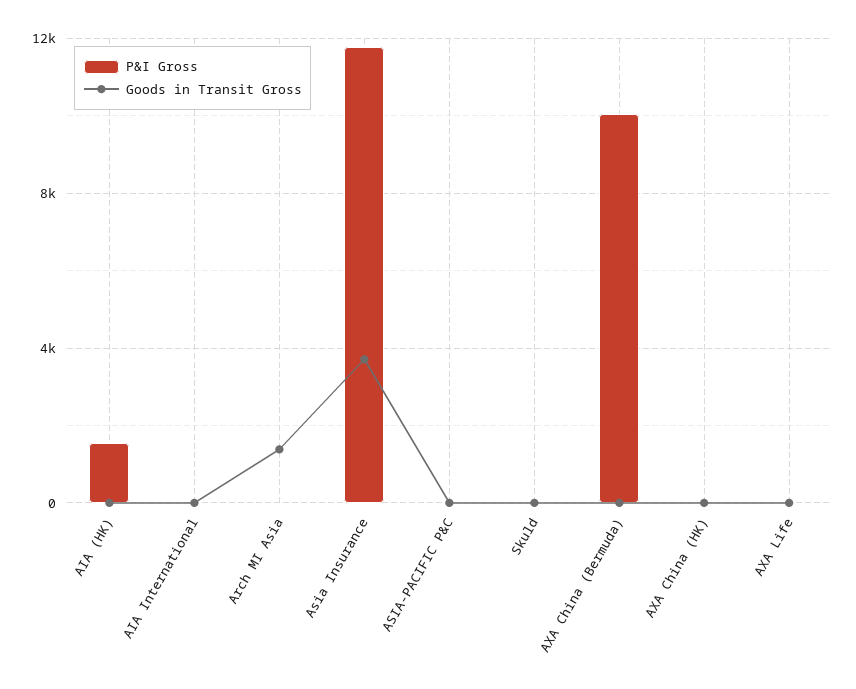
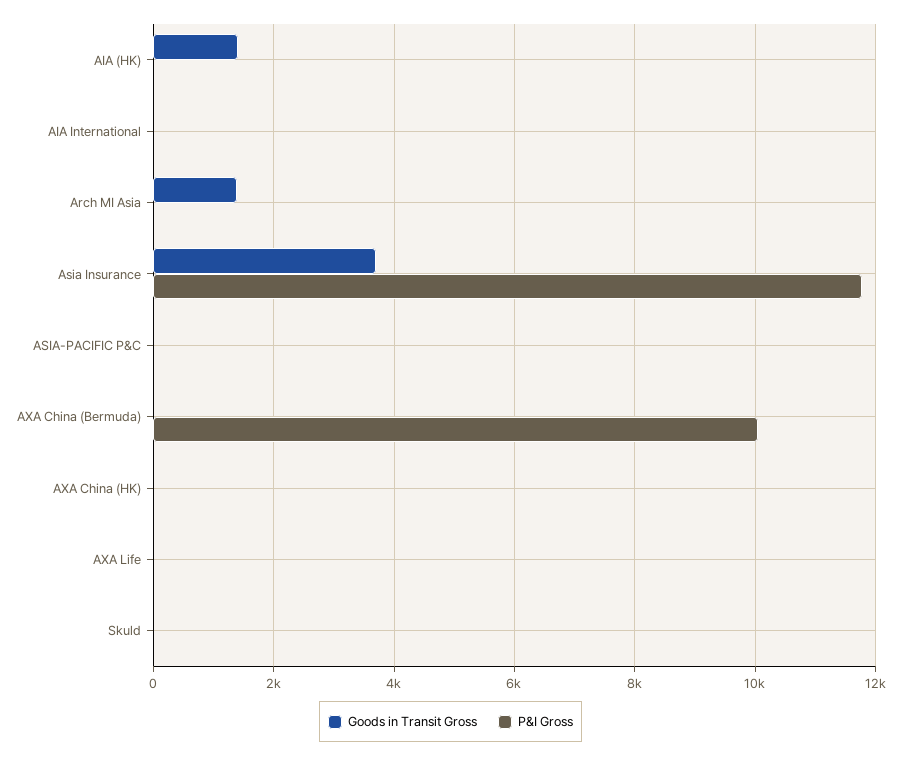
  {
    "P&I Gross": {
-     "AIA (HK)": 1500,
+     "AIA (HK)": 0,
      "AIA International": 0,
      "Arch MI Asia": 0,
      "Asia Insurance": 11800,
      "ASIA-PACIFIC P&C": 0,
      "Skuld": 0,
      "AXA China (Bermuda)": 10000,
      "AXA China (HK)": 0,
      "AXA Life": 0
    },
    "Goods in Transit Gross": {
-     "AIA (HK)": 0,
+     "AIA (HK)": 1400,
      "AIA International": 0,
      "Arch MI Asia": 1400,
      "Asia Insurance": 3800,
      "ASIA-PACIFIC P&C": 0,
      "Skuld": 0,
      "AXA China (Bermuda)": 0,
      "AXA China (HK)": 0,
      "AXA Life": 0
    }
  }

